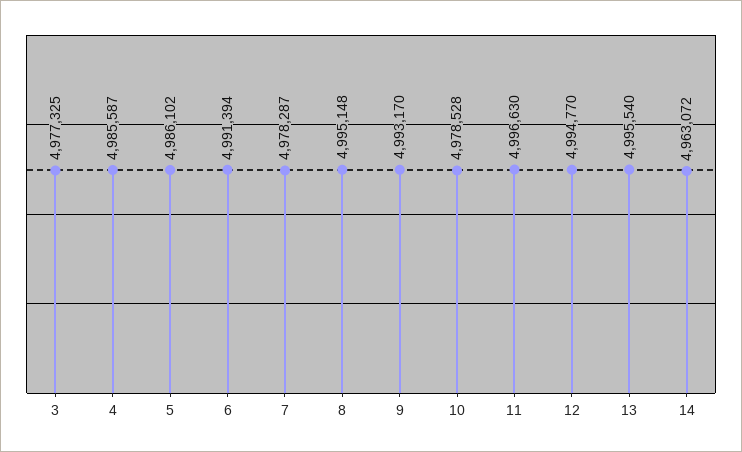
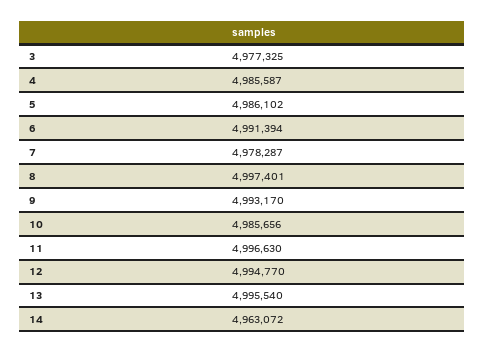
  {
    "3": 4977325,
    "4": 4985587,
    "5": 4986102,
    "6": 4991394,
    "7": 4978287,
-   "8": 4995148,
+   "8": 4997401,
    "9": 4993170,
-   "10": 4978528,
+   "10": 4985656,
    "11": 4996630,
    "12": 4994770,
    "13": 4995540,
    "14": 4963072
  }

